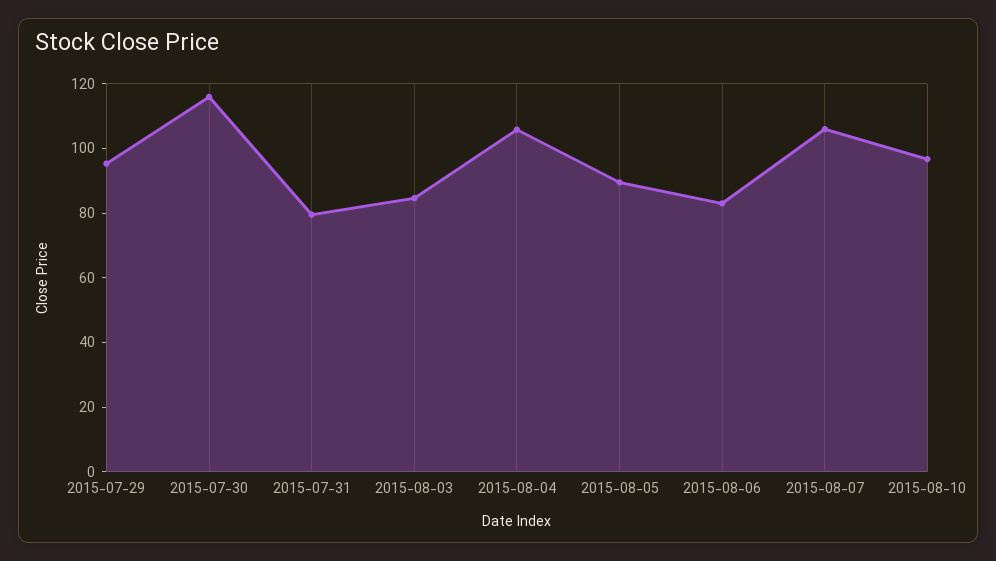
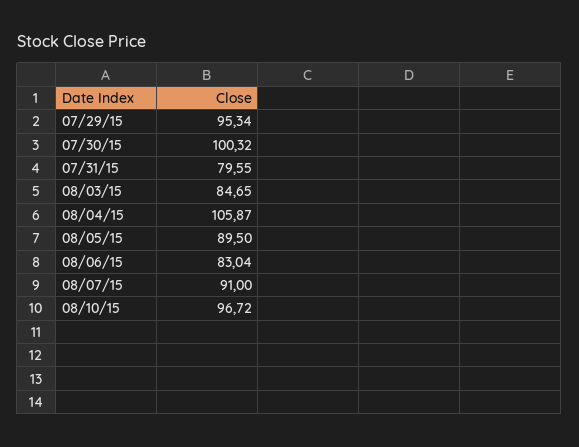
  {
    "2015-07-29": 95.34,
-   "2015-07-30": 115,
+   "2015-07-30": 100.32,
    "2015-07-31": 79.55,
    "2015-08-03": 84.65,
    "2015-08-04": 105.87,
    "2015-08-05": 89.5,
    "2015-08-06": 83.04,
-   "2015-08-07": 105,
+   "2015-08-07": 91,
    "2015-08-10": 96.72
  }

